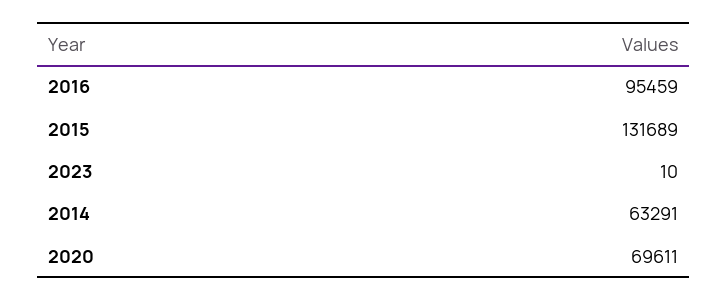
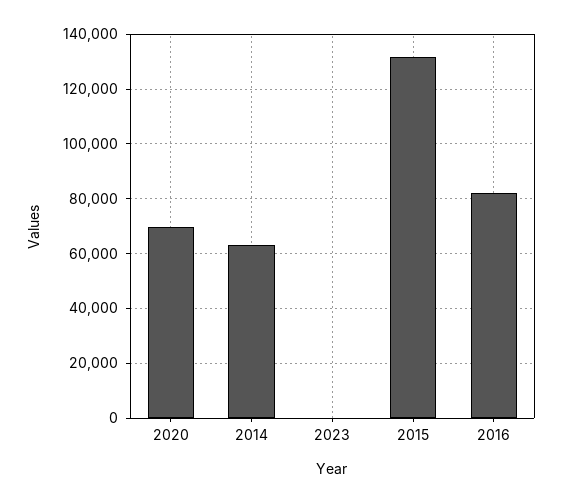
  {
-   "2016": 95459,
+   "2016": 82500,
    "2015": 131689,
    "2023": 10,
    "2014": 63291,
    "2020": 69611
  }

